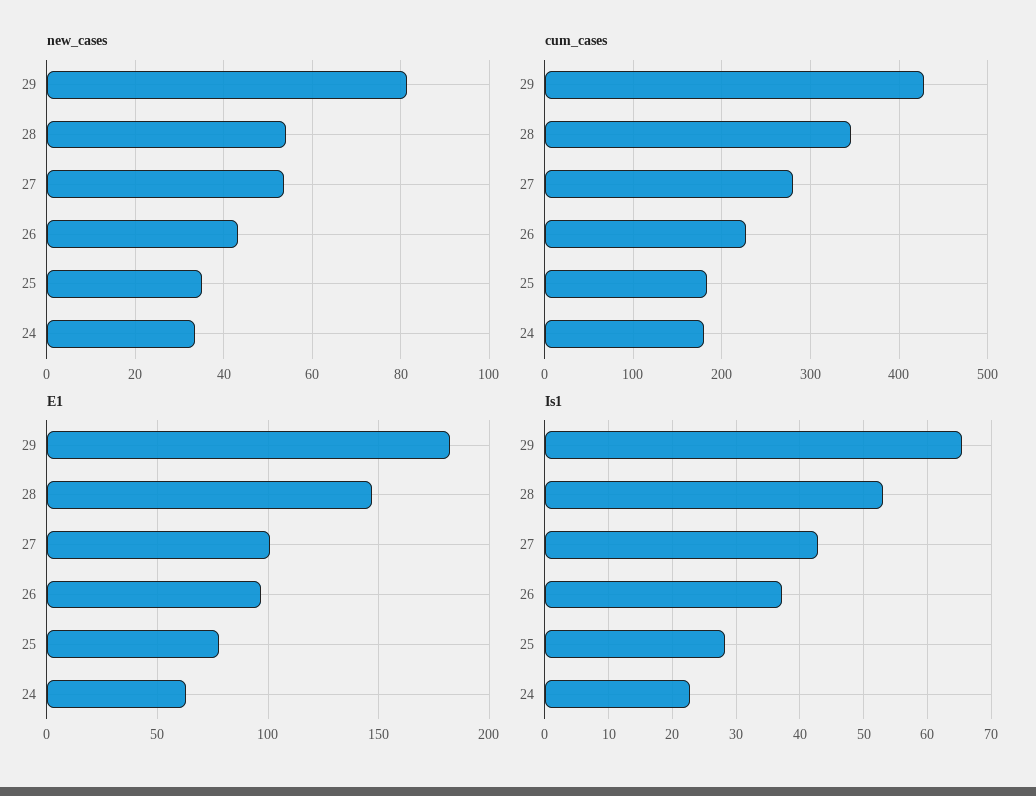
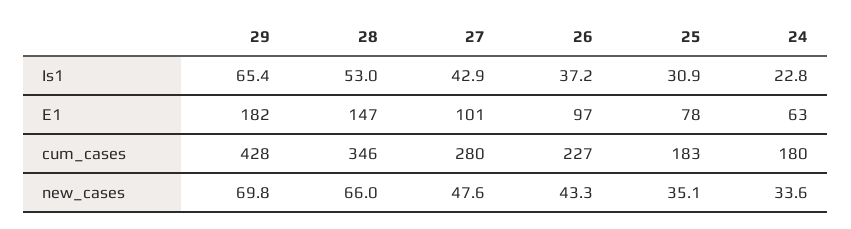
  {
    "new_cases": {
-     "29": 82,
+     "29": 69.8,
-     "28": 54,
+     "28": 66,
-     "27": 54,
+     "27": 47.6,
      "26": 43.3,
      "25": 35.1,
      "24": 33.6
    },
    "cum_cases": {
      "29": 428,
      "28": 346,
      "27": 280,
      "26": 227,
      "25": 183,
      "24": 180
    },
    "E1": {
      "29": 182,
      "28": 147,
      "27": 101,
      "26": 97,
      "25": 78,
      "24": 63
    },
    "Is1": {
      "29": 65.4,
      "28": 53,
      "27": 42.9,
      "26": 37.2,
-     "25": 28,
+     "25": 30.9,
      "24": 22.8
    }
  }

